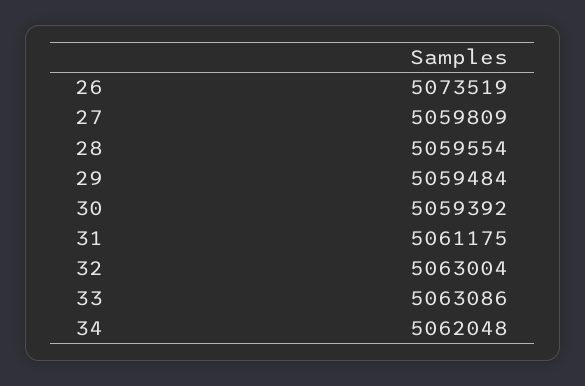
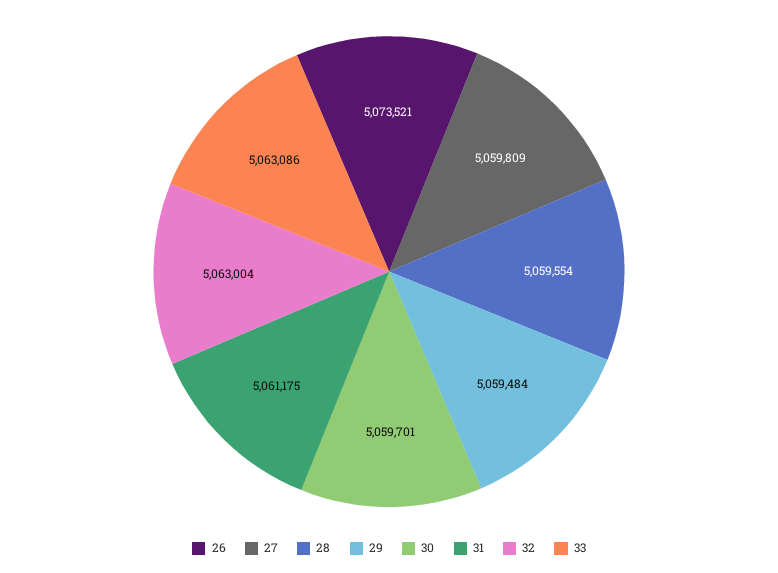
  {
-   "26": 5073519,
+   "26": 5073521,
    "27": 5059809,
    "28": 5059554,
    "29": 5059484,
-   "30": 5059392,
+   "30": 5059701,
    "31": 5061175,
    "32": 5063004,
-   "33": 5063086,
+   "33": 5063086
-   "34": 5062048
  }

